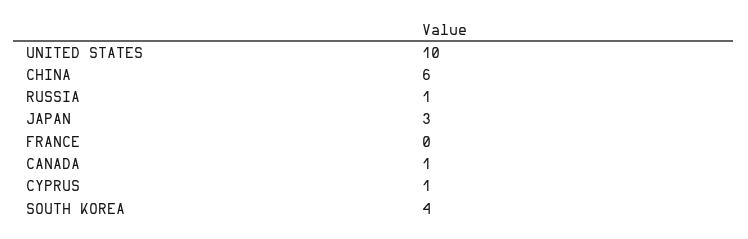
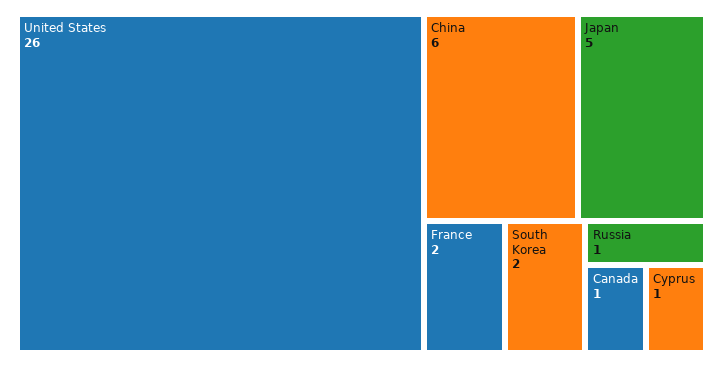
  {
-   "UNITED STATES": 10,
+   "UNITED STATES": 26,
    "CHINA": 6,
    "RUSSIA": 1,
-   "JAPAN": 3,
+   "JAPAN": 5,
-   "FRANCE": 0,
+   "FRANCE": 2,
    "CANADA": 1,
    "CYPRUS": 1,
-   "SOUTH KOREA": 4
+   "SOUTH KOREA": 2
  }

